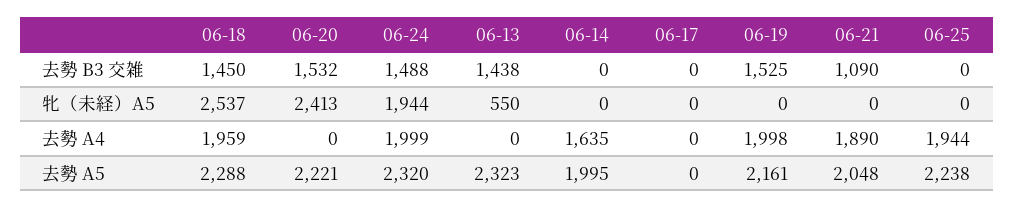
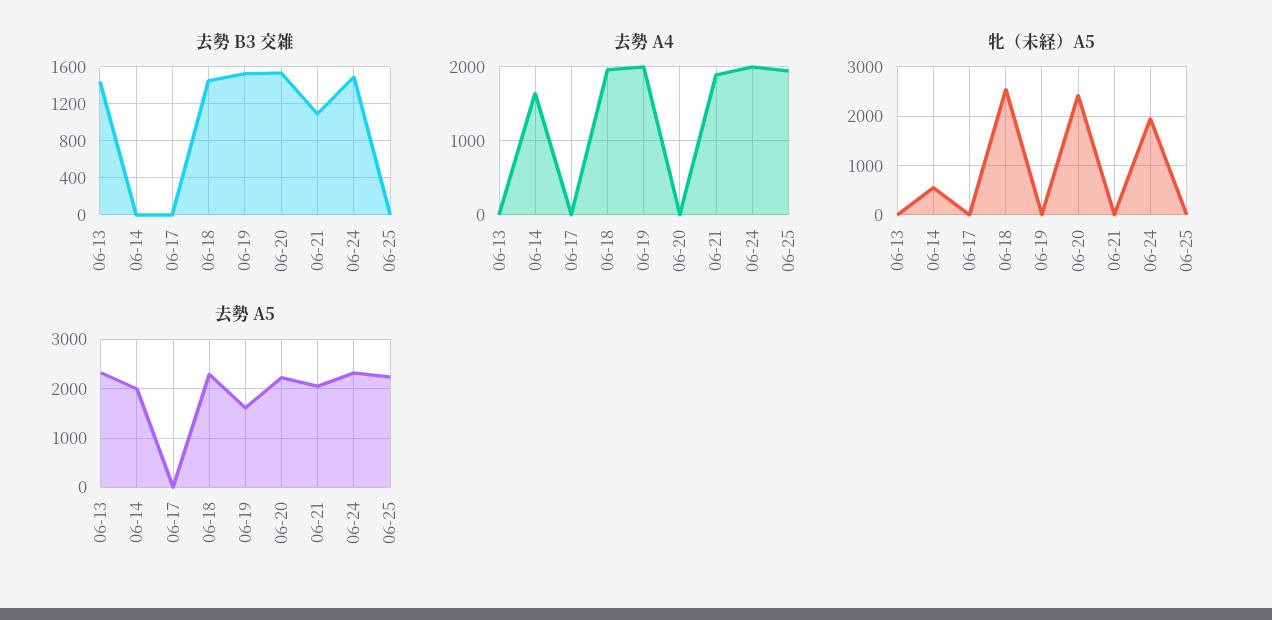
  {
    "去勢 B3 交雑": {
      "06-18": 1450,
      "06-20": 1532,
      "06-24": 1488,
      "06-13": 1438,
      "06-14": 0,
      "06-17": 0,
      "06-19": 1525,
      "06-21": 1090,
      "06-25": 0
    },
    "牝（未経）A5": {
      "06-18": 2537,
      "06-20": 2413,
      "06-24": 1944,
-     "06-13": 550,
+     "06-13": 0,
-     "06-14": 0,
+     "06-14": 600,
      "06-17": 0,
      "06-19": 0,
      "06-21": 0,
      "06-25": 0
    },
    "去勢 A4": {
      "06-18": 1959,
      "06-20": 0,
      "06-24": 1999,
      "06-13": 0,
      "06-14": 1635,
      "06-17": 0,
      "06-19": 1998,
      "06-21": 1890,
      "06-25": 1944
    },
    "去勢 A5": {
      "06-18": 2288,
      "06-20": 2221,
      "06-24": 2320,
      "06-13": 2323,
      "06-14": 1995,
      "06-17": 0,
-     "06-19": 2161,
+     "06-19": 1600,
      "06-21": 2048,
      "06-25": 2238
    }
  }

